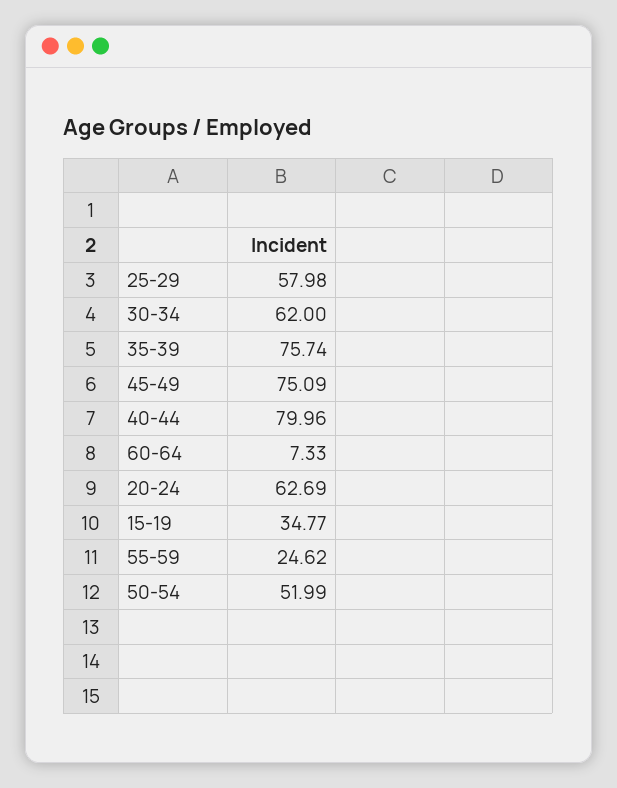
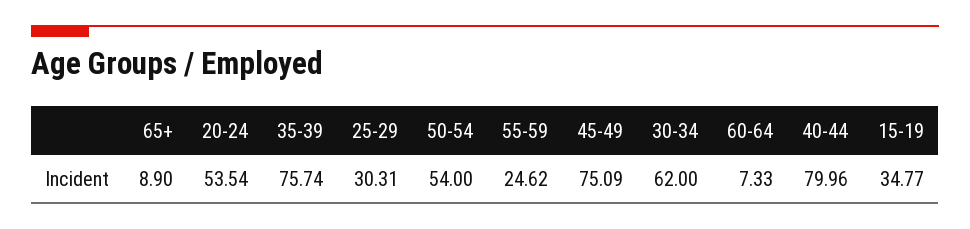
  {
-   "25-29": 57.98,
+   "25-29": 30.31,
    "30-34": 62,
    "35-39": 75.74,
    "45-49": 75.09,
    "40-44": 79.96,
    "60-64": 7.33,
-   "20-24": 62.69,
+   "20-24": 53.54,
    "15-19": 34.77,
    "55-59": 24.62,
-   "50-54": 51.99
+   "50-54": 54,
+   "65+": 8.9
  }

